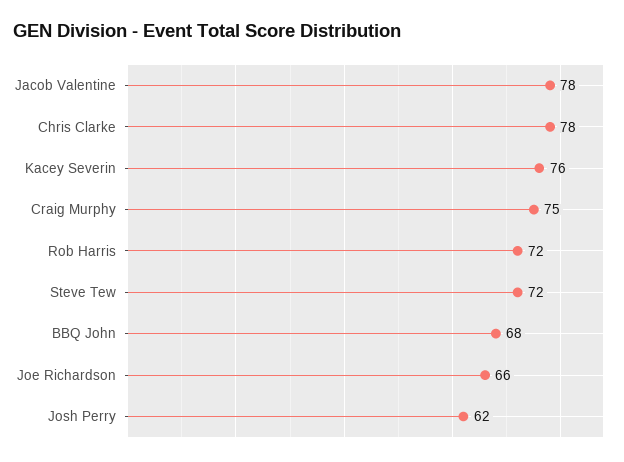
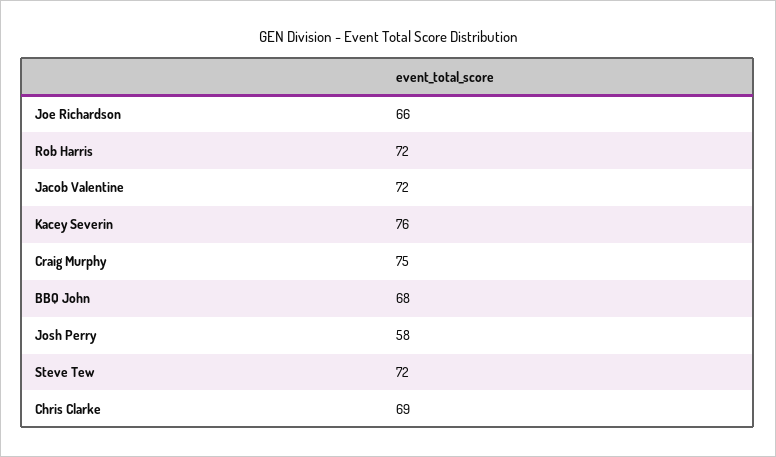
  {
-   "Jacob Valentine": 78,
+   "Jacob Valentine": 72,
-   "Chris Clarke": 78,
+   "Chris Clarke": 69,
    "Kacey Severin": 76,
    "Craig Murphy": 75,
    "Rob Harris": 72,
    "Steve Tew": 72,
    "BBQ John": 68,
    "Joe Richardson": 66,
-   "Josh Perry": 62
+   "Josh Perry": 58
  }

